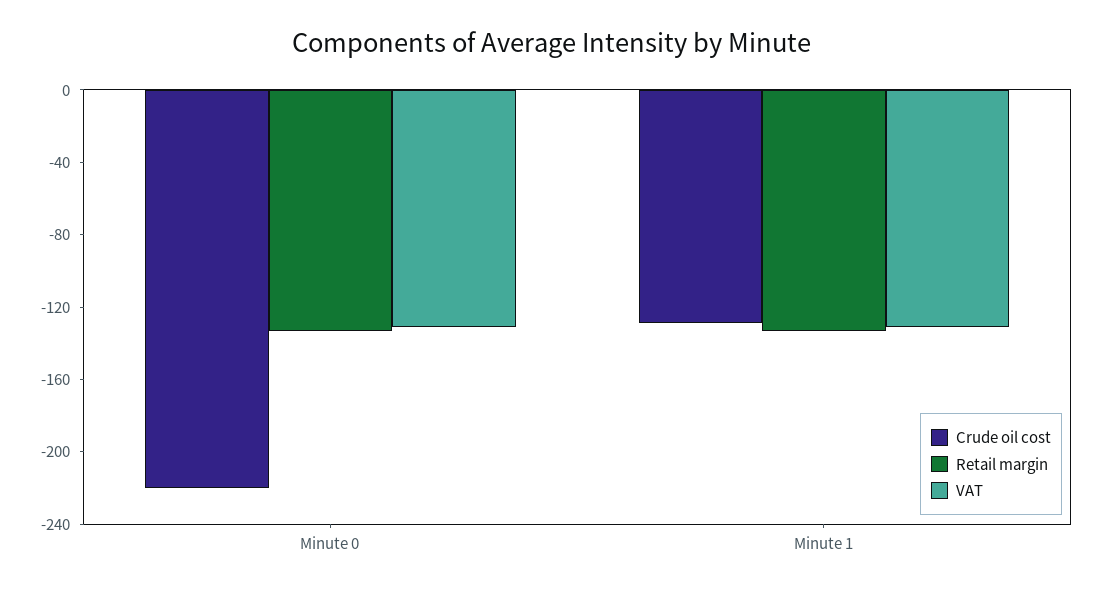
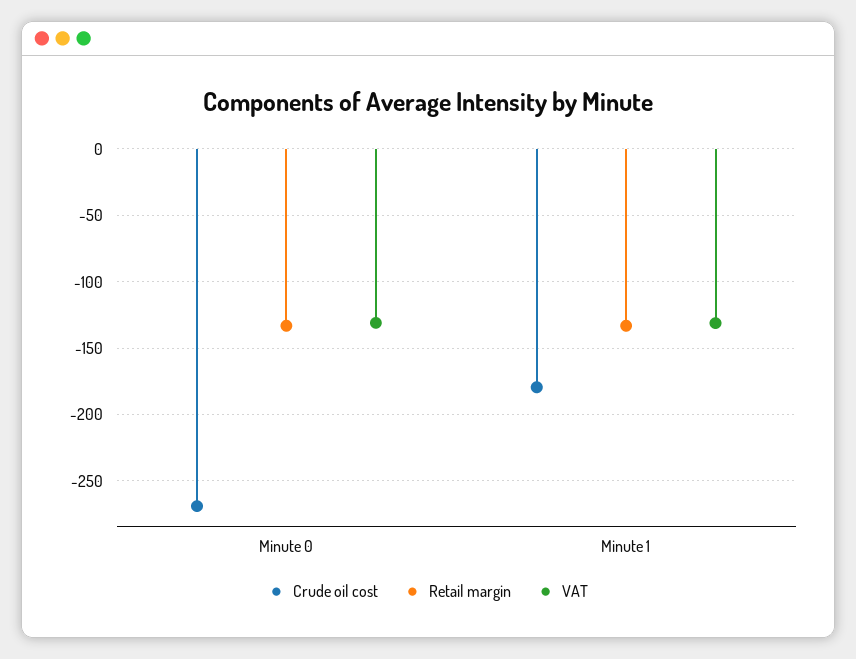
  {
    "Crude oil cost": {
-     "Minute 0": -220,
+     "Minute 0": -270,
-     "Minute 1": -130
+     "Minute 1": -180
    },
    "Retail margin": {
      "Minute 0": -135,
      "Minute 1": -135
    },
    "VAT": {
      "Minute 0": -130,
      "Minute 1": -130
    }
  }

